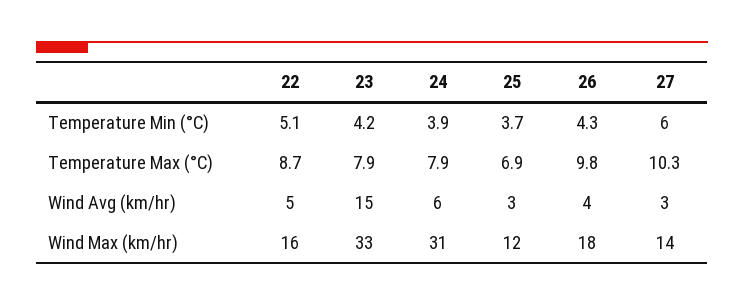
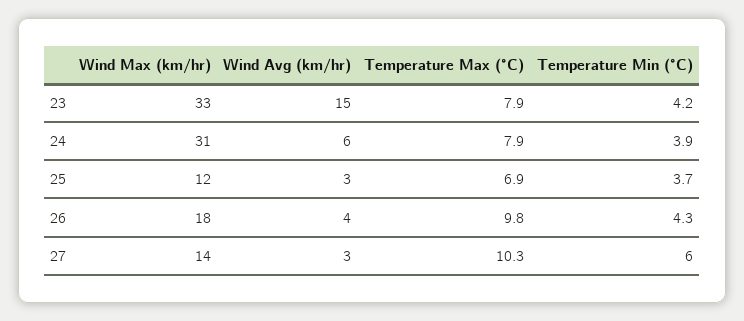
  {
-   "22": {
-     "Temperature Min (°C)": 5.1,
-     "Temperature Max (°C)": 8.7,
-     "Wind Avg (km/hr)": 5,
-     "Wind Max (km/hr)": 16
-   },
    "23": {
      "Temperature Min (°C)": 4.2,
      "Temperature Max (°C)": 7.9,
      "Wind Avg (km/hr)": 15,
      "Wind Max (km/hr)": 33
    },
    "24": {
      "Temperature Min (°C)": 3.9,
      "Temperature Max (°C)": 7.9,
      "Wind Avg (km/hr)": 6,
      "Wind Max (km/hr)": 31
    },
    "25": {
      "Temperature Min (°C)": 3.7,
      "Temperature Max (°C)": 6.9,
      "Wind Avg (km/hr)": 3,
      "Wind Max (km/hr)": 12
    },
    "26": {
      "Temperature Min (°C)": 4.3,
      "Temperature Max (°C)": 9.8,
      "Wind Avg (km/hr)": 4,
      "Wind Max (km/hr)": 18
    },
    "27": {
      "Temperature Min (°C)": 6,
      "Temperature Max (°C)": 10.3,
      "Wind Avg (km/hr)": 3,
      "Wind Max (km/hr)": 14
    }
  }

